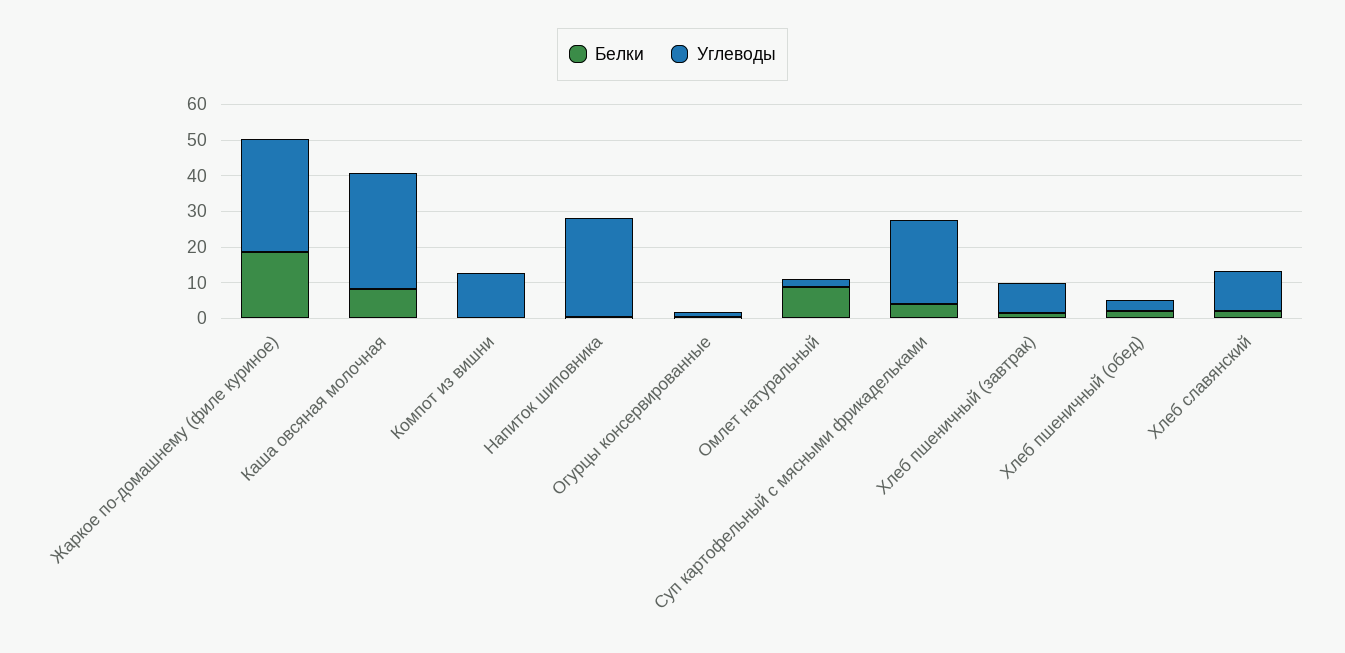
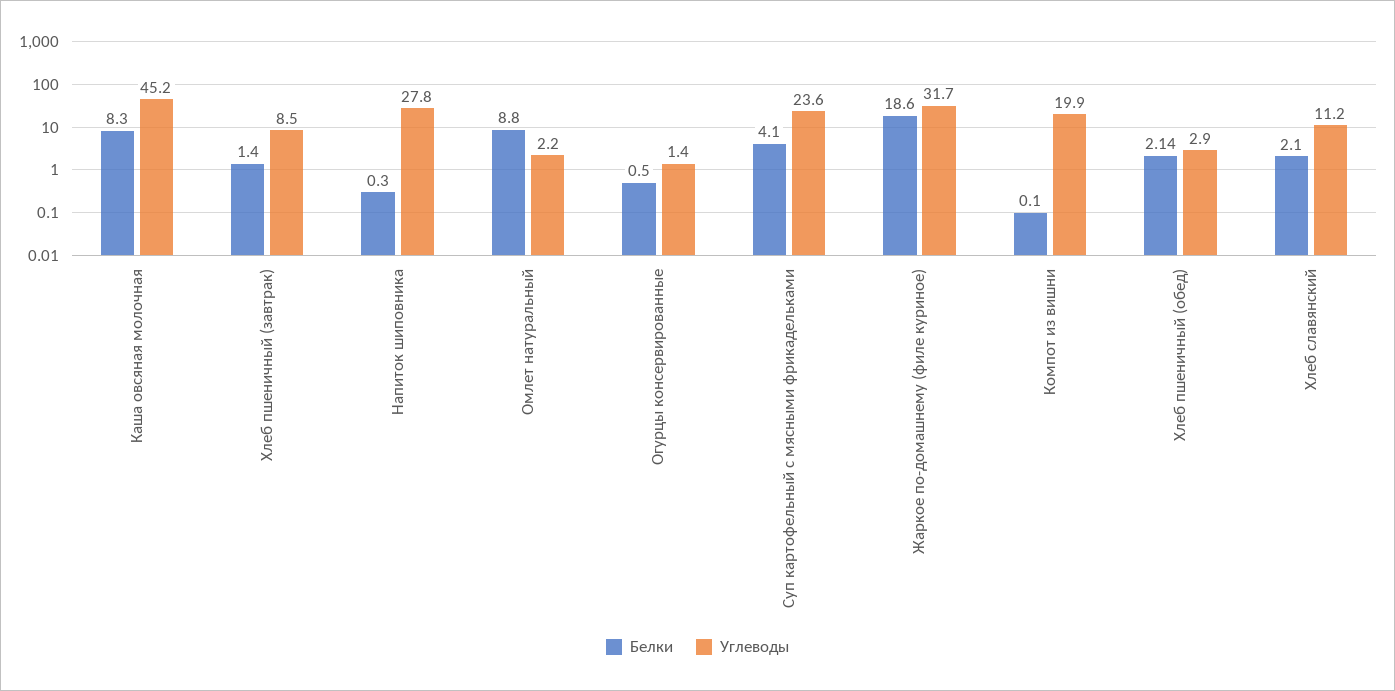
  {
    "Белки": {
      "Жаркое по-домашнему (филе куриное)": 18.6,
      "Каша овсяная молочная": 8.3,
      "Компот из вишни": 0.1,
      "Напиток шиповника": 0.3,
      "Огурцы консервированные": 0.5,
      "Омлет натуральный": 8.8,
      "Суп картофельный с мясными фрикадельками": 4.1,
      "Хлеб пшеничный (завтрак)": 1.4,
      "Хлеб пшеничный (обед)": 2.14,
      "Хлеб славянский": 2.1
    },
    "Углеводы": {
      "Жаркое по-домашнему (филе куриное)": 31.7,
-     "Каша овсяная молочная": 32.5,
+     "Каша овсяная молочная": 45.2,
-     "Компот из вишни": 12.5,
+     "Компот из вишни": 19.9,
      "Напиток шиповника": 27.8,
      "Огурцы консервированные": 1.4,
      "Омлет натуральный": 2.2,
      "Суп картофельный с мясными фрикадельками": 23.6,
      "Хлеб пшеничный (завтрак)": 8.5,
      "Хлеб пшеничный (обед)": 2.9,
      "Хлеб славянский": 11.2
    }
  }

